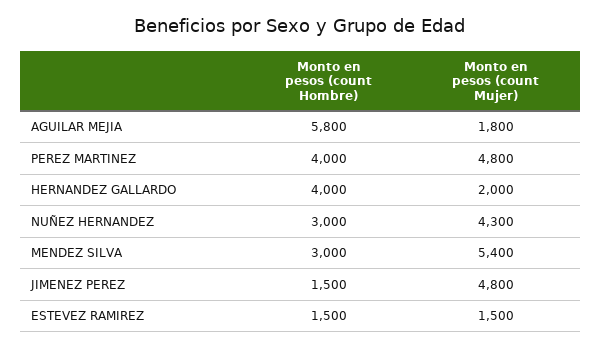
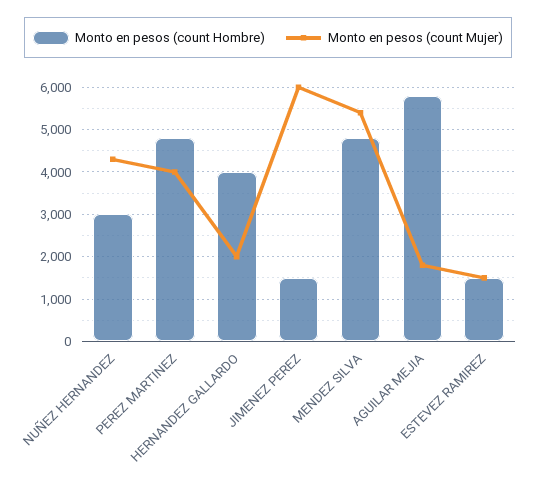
  {
    "Monto en pesos (count Hombre)": {
      "AGUILAR MEJIA": 5800,
-     "PEREZ MARTINEZ": 4000,
+     "PEREZ MARTINEZ": 4800,
      "HERNANDEZ GALLARDO": 4000,
      "NUÑEZ HERNANDEZ": 3000,
-     "MENDEZ SILVA": 3000,
+     "MENDEZ SILVA": 4800,
      "JIMENEZ PEREZ": 1500,
      "ESTEVEZ RAMIREZ": 1500
    },
    "Monto en pesos (count Mujer)": {
      "AGUILAR MEJIA": 1800,
-     "PEREZ MARTINEZ": 4800,
+     "PEREZ MARTINEZ": 4000,
      "HERNANDEZ GALLARDO": 2000,
      "NUÑEZ HERNANDEZ": 4300,
      "MENDEZ SILVA": 5400,
-     "JIMENEZ PEREZ": 4800,
+     "JIMENEZ PEREZ": 6000,
      "ESTEVEZ RAMIREZ": 1500
    }
  }

